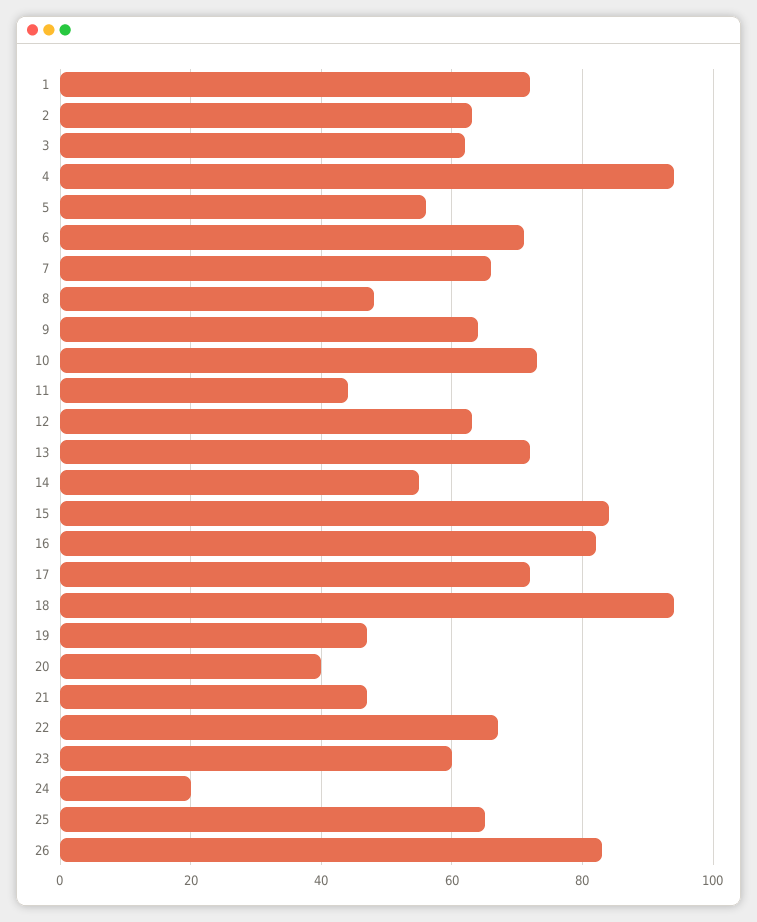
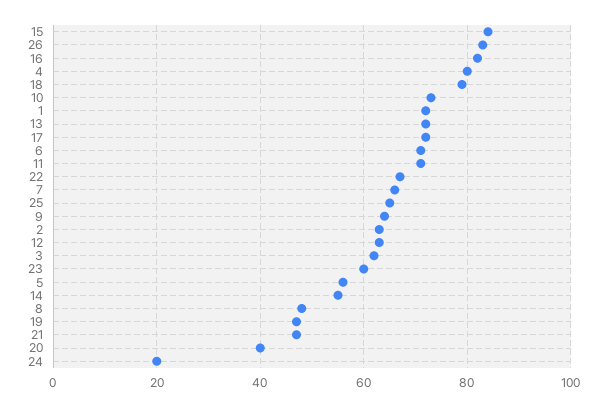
  {
    "1": 70,
    "2": 65,
    "3": 60,
-   "4": 95,
+   "4": 80,
    "5": 55,
    "6": 70,
    "7": 65,
    "8": 50,
    "9": 65,
    "10": 75,
-   "11": 45,
+   "11": 70,
    "12": 65,
    "13": 70,
    "14": 55,
    "15": 85,
    "16": 80,
    "17": 70,
-   "18": 95,
+   "18": 80,
    "19": 45,
    "20": 40,
    "21": 45,
    "22": 65,
    "23": 60,
    "24": 20,
    "25": 65,
    "26": 85
  }

